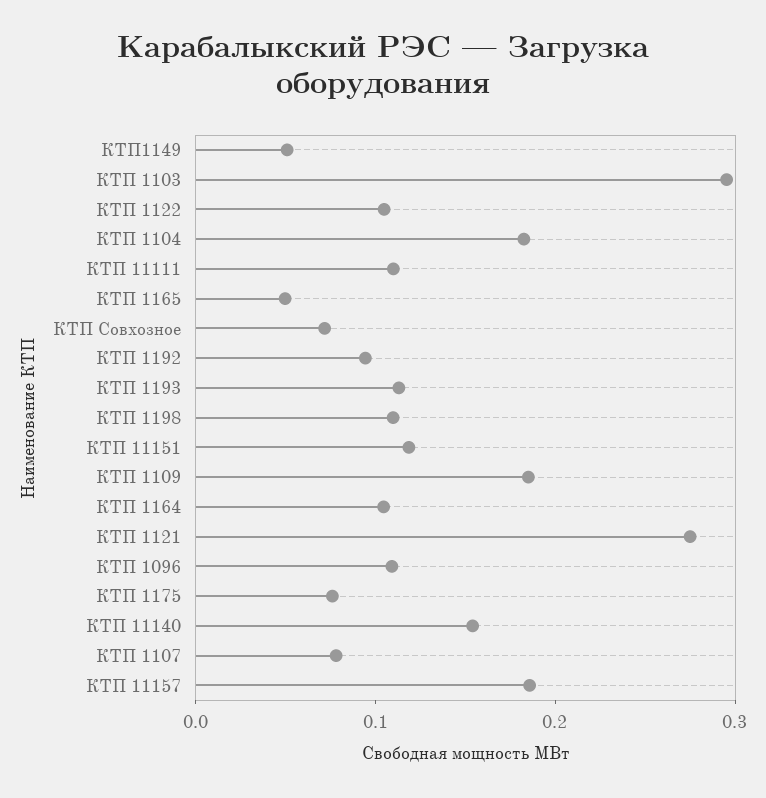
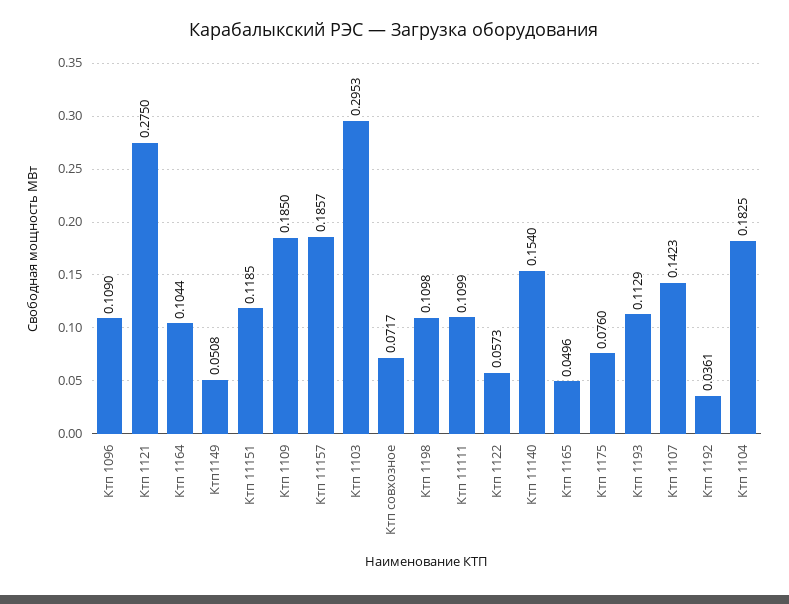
  {
    "КТП1149": 0.0508,
    "КТП 1103": 0.2953,
-   "КТП 1122": 0.1,
+   "КТП 1122": 0.0573,
    "КТП 1104": 0.1825,
    "КТП 11111": 0.1099,
    "КТП 1165": 0.0496,
    "КТП Совхозное": 0.0717,
-   "КТП 1192": 0.1,
+   "КТП 1192": 0.0361,
    "КТП 1193": 0.1129,
    "КТП 1198": 0.1098,
    "КТП 11151": 0.1185,
    "КТП 1109": 0.185,
    "КТП 1164": 0.1044,
    "КТП 1121": 0.275,
    "КТП 1096": 0.109,
    "КТП 1175": 0.076,
    "КТП 11140": 0.154,
-   "КТП 1107": 0.08,
+   "КТП 1107": 0.1423,
    "КТП 11157": 0.1857
  }

